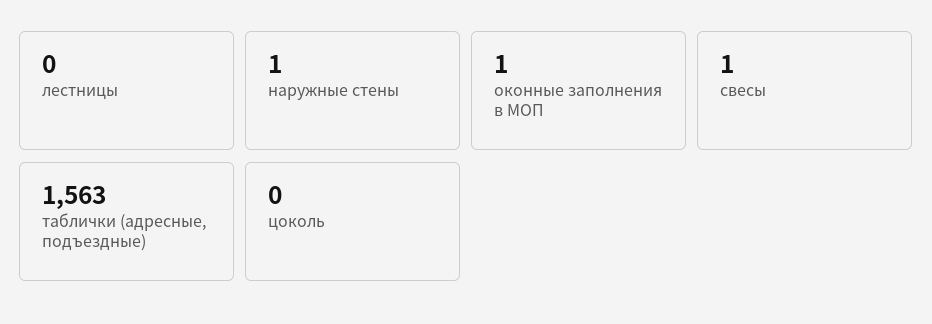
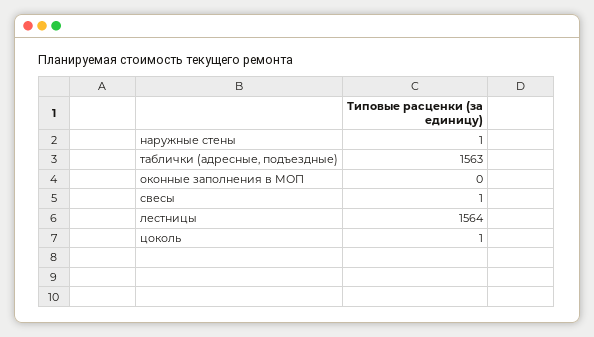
  {
-   "лестницы": 0,
+   "лестницы": 1564,
    "наружные стены": 1,
-   "оконные заполнения в МОП": 1,
+   "оконные заполнения в МОП": 0,
    "свесы": 1,
    "таблички (адресные, подъездные)": 1563,
-   "цоколь": 0
+   "цоколь": 1
  }

